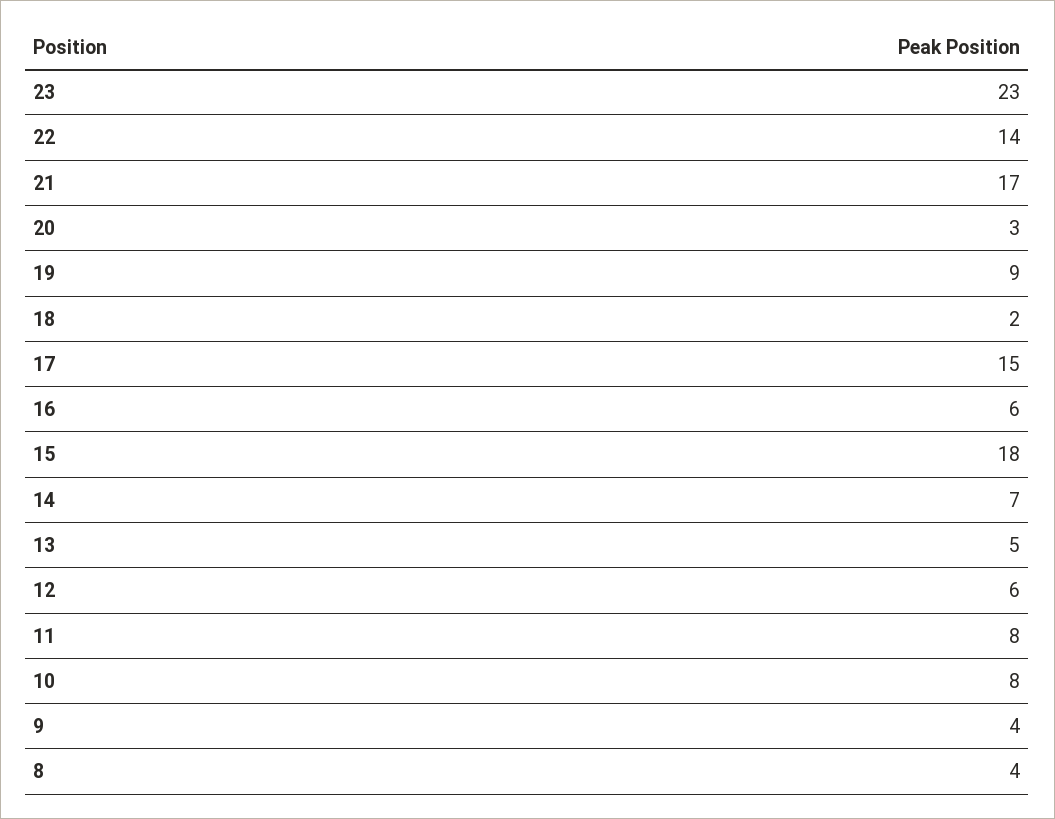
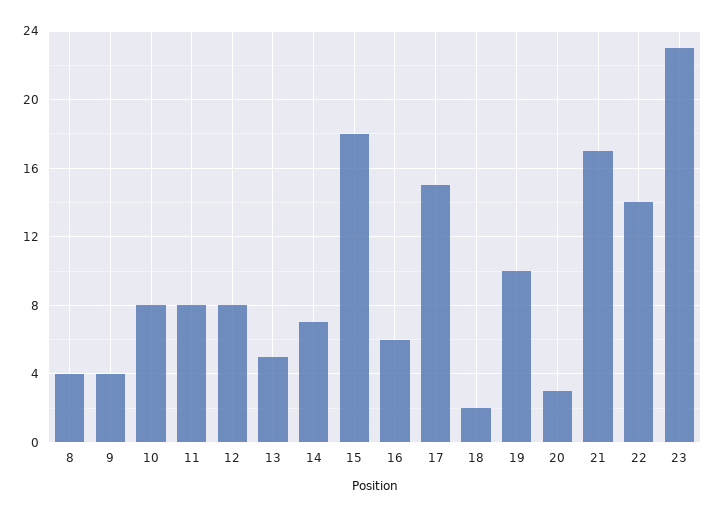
  {
    "23": 23,
    "22": 14,
    "21": 17,
    "20": 3,
-   "19": 9,
+   "19": 10,
    "18": 2,
    "17": 15,
    "16": 6,
    "15": 18,
    "14": 7,
    "13": 5,
-   "12": 6,
+   "12": 8,
    "11": 8,
    "10": 8,
    "9": 4,
    "8": 4
  }

